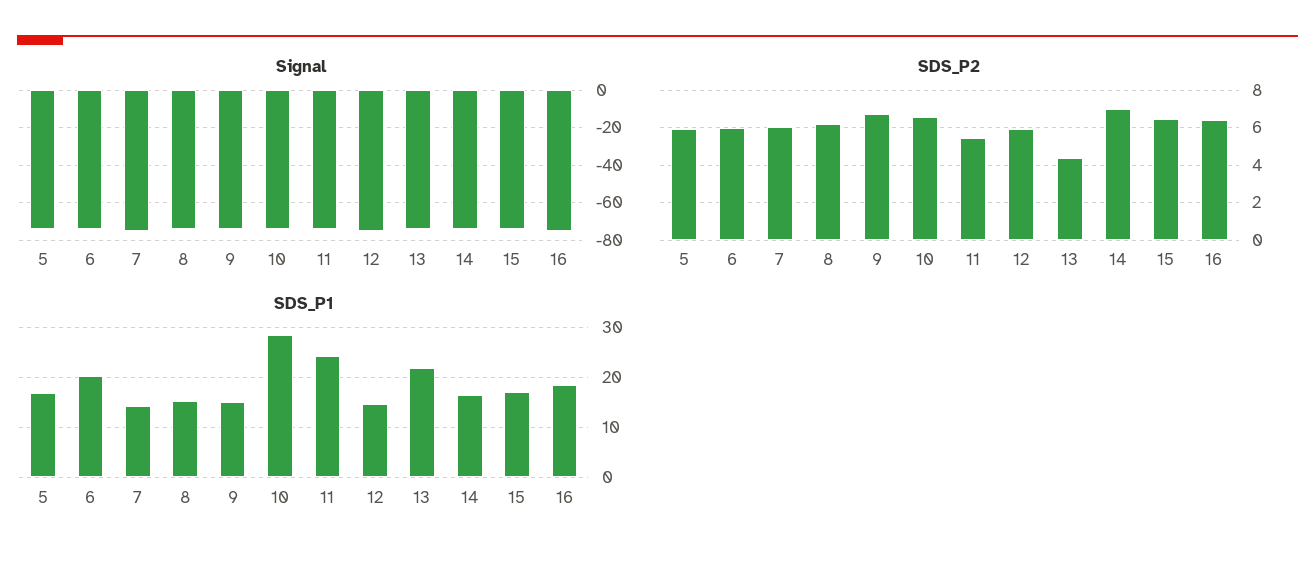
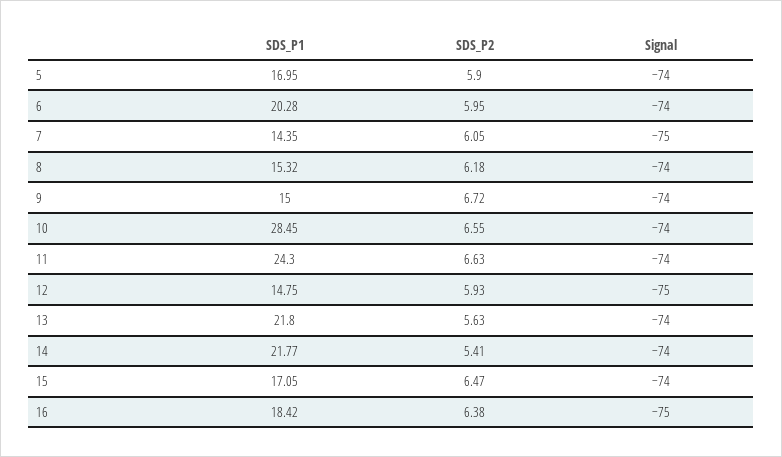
  {
    "Signal": {
      "5": -74,
      "6": -74,
      "7": -75,
      "8": -74,
      "9": -74,
      "10": -74,
      "11": -74,
      "12": -75,
      "13": -74,
      "14": -74,
      "15": -74,
      "16": -75
    },
    "SDS_P2": {
      "5": 5.9,
      "6": 5.95,
      "7": 6.05,
      "8": 6.18,
      "9": 6.72,
      "10": 6.55,
-     "11": 5.5,
+     "11": 6.63,
      "12": 5.93,
-     "13": 4.5,
+     "13": 5.63,
-     "14": 7,
+     "14": 5.41,
      "15": 6.47,
      "16": 6.38
    },
    "SDS_P1": {
      "5": 16.95,
      "6": 20.28,
      "7": 14.35,
      "8": 15.32,
      "9": 15,
      "10": 28.45,
      "11": 24.3,
      "12": 14.75,
      "13": 21.8,
-     "14": 16,
+     "14": 21.77,
      "15": 17.05,
      "16": 18.42
    }
  }

